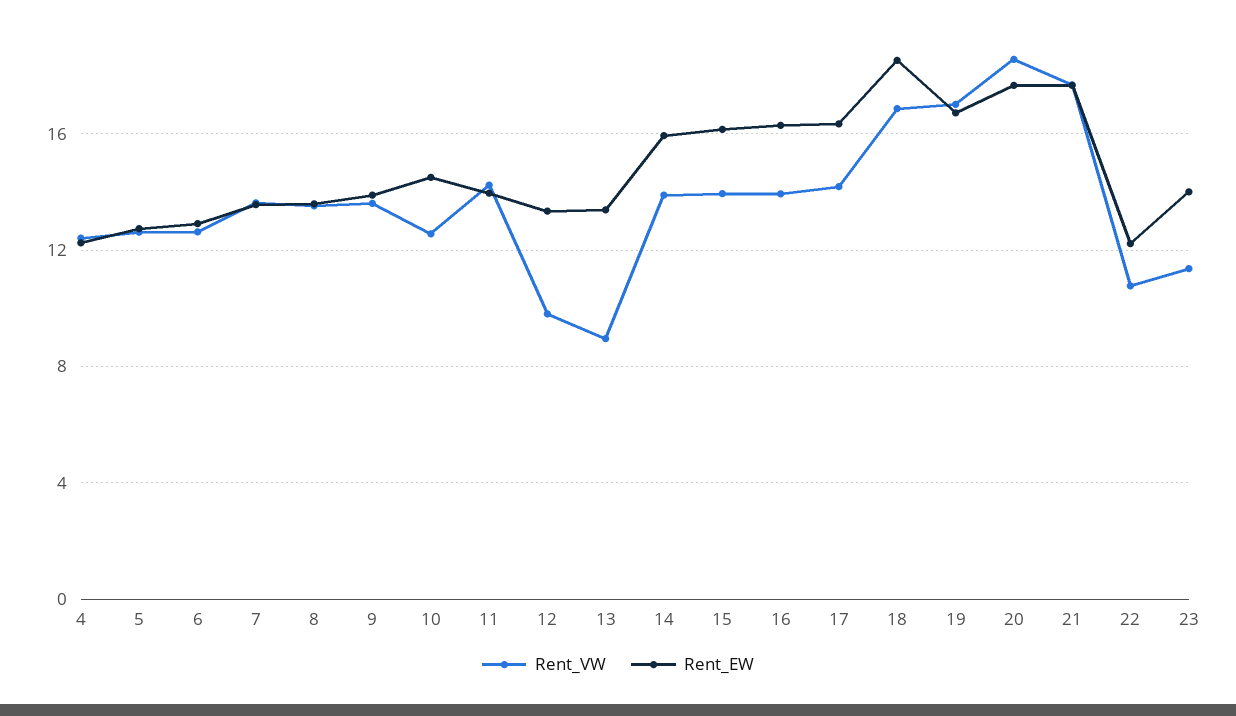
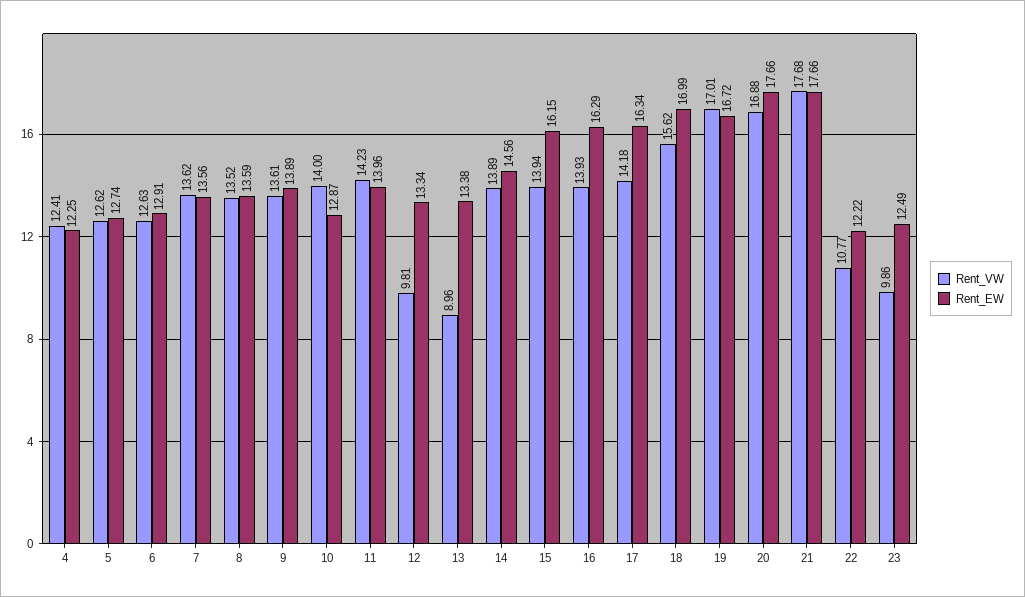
  {
    "Rent_VW": {
      "4": 12.41,
      "5": 12.62,
      "6": 12.63,
      "7": 13.62,
      "8": 13.52,
      "9": 13.61,
-     "10": 12.5,
+     "10": 14,
      "11": 14.23,
      "12": 9.81,
      "13": 8.96,
      "14": 13.89,
      "15": 13.94,
      "16": 13.93,
      "17": 14.18,
-     "18": 17,
+     "18": 15.62,
      "19": 17.01,
-     "20": 18.5,
+     "20": 16.88,
      "21": 17.68,
      "22": 10.77,
-     "23": 11.5
+     "23": 9.86
    },
    "Rent_EW": {
      "4": 12.25,
      "5": 12.74,
      "6": 12.91,
      "7": 13.56,
      "8": 13.59,
      "9": 13.89,
-     "10": 14.5,
+     "10": 12.87,
      "11": 13.96,
      "12": 13.34,
      "13": 13.38,
-     "14": 16,
+     "14": 14.56,
      "15": 16.15,
      "16": 16.29,
      "17": 16.34,
-     "18": 18.5,
+     "18": 16.99,
      "19": 16.72,
      "20": 17.66,
      "21": 17.66,
      "22": 12.22,
-     "23": 14
+     "23": 12.49
    }
  }

